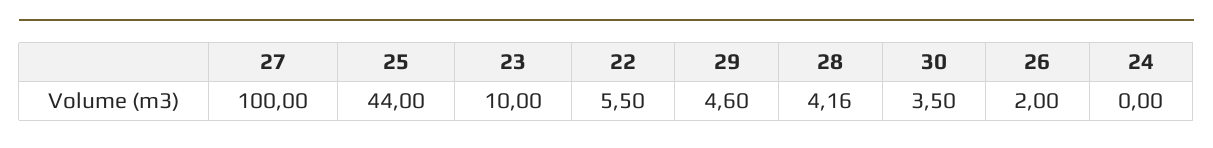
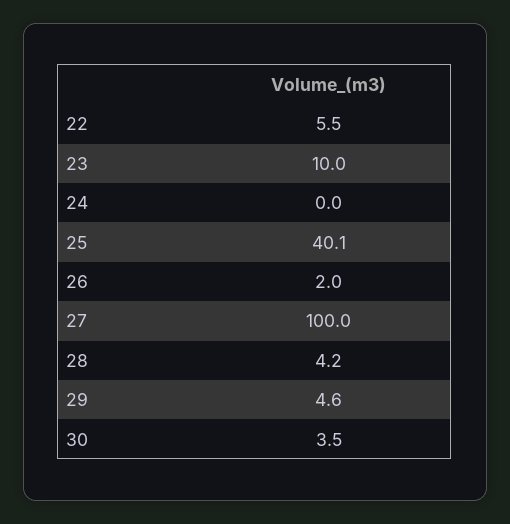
  {
    "27": 100,
-   "25": 44,
+   "25": 40.1,
    "23": 10,
    "22": 5.5,
    "29": 4.6,
    "28": 4.16,
    "30": 3.5,
    "26": 2,
    "24": 0
  }

